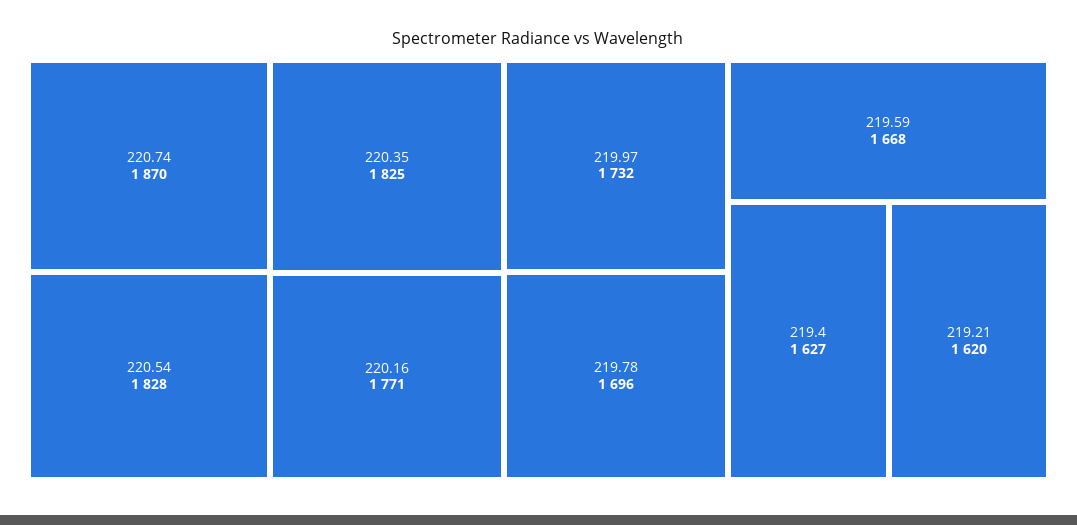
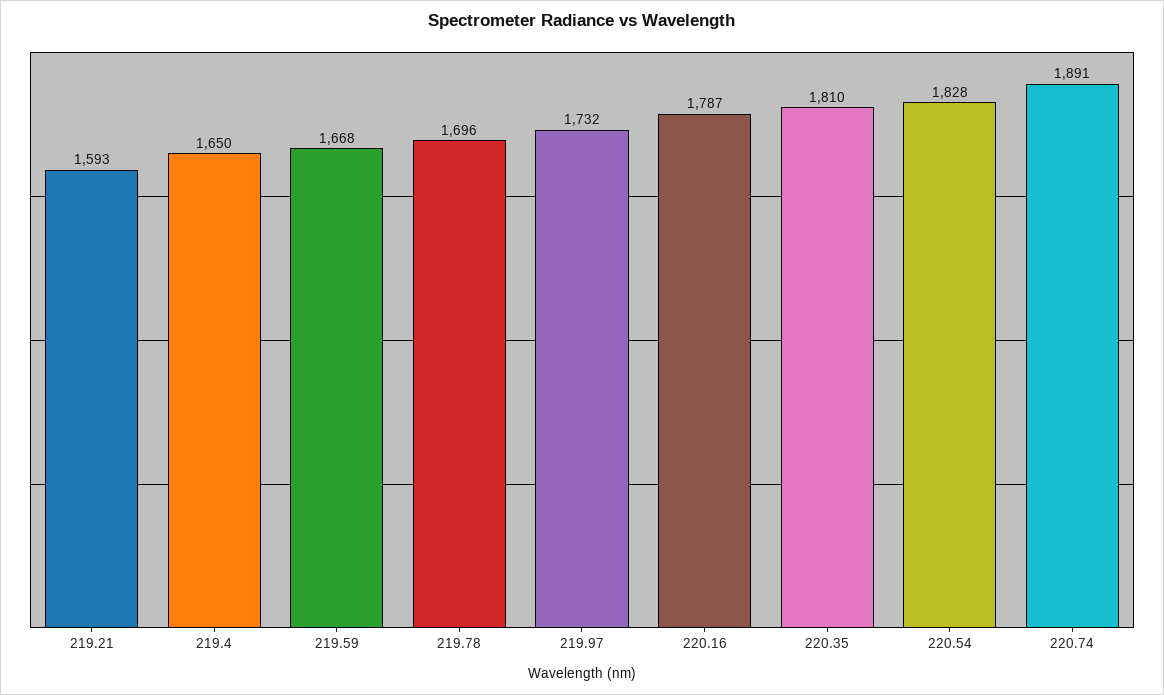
  {
-   "220.74": 1870,
+   "220.74": 1891,
    "220.54": 1828,
-   "220.35": 1825,
+   "220.35": 1810,
-   "220.16": 1771,
+   "220.16": 1787,
    "219.97": 1732,
    "219.78": 1696,
    "219.59": 1668,
-   "219.4": 1627,
+   "219.4": 1650,
-   "219.21": 1620
+   "219.21": 1593
  }

